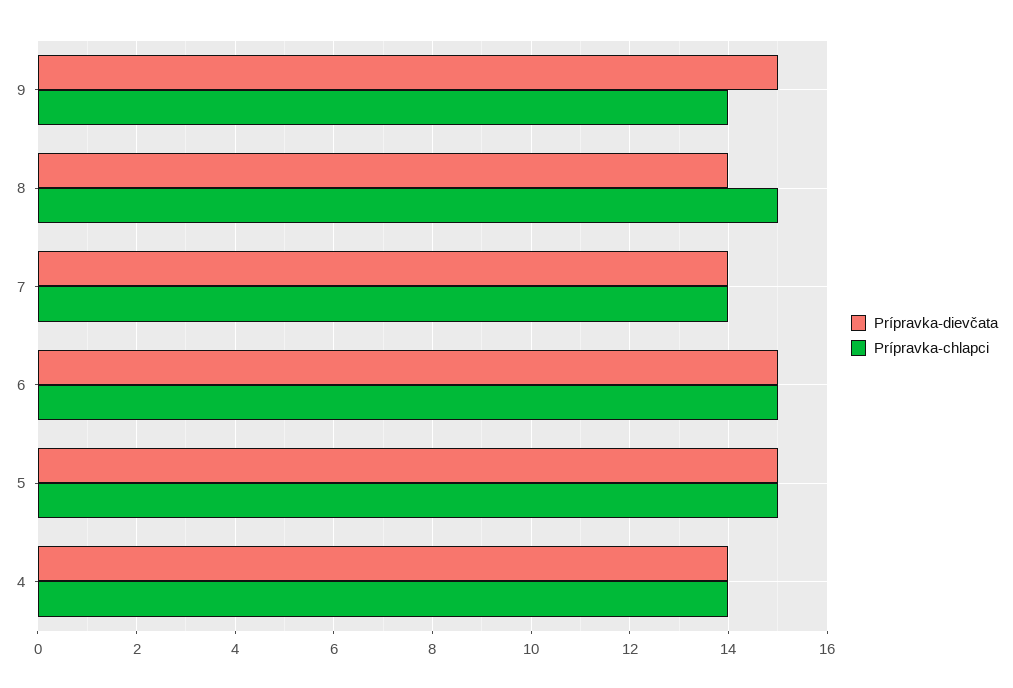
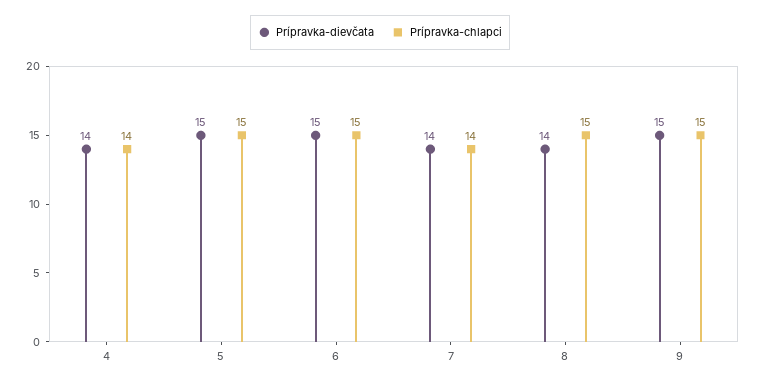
  {
    "Prípravka-dievčata": {
      "9": 15,
      "8": 14,
      "7": 14,
      "6": 15,
      "5": 15,
      "4": 14
    },
    "Prípravka-chlapci": {
-     "9": 14,
+     "9": 15,
      "8": 15,
      "7": 14,
      "6": 15,
      "5": 15,
      "4": 14
    }
  }

